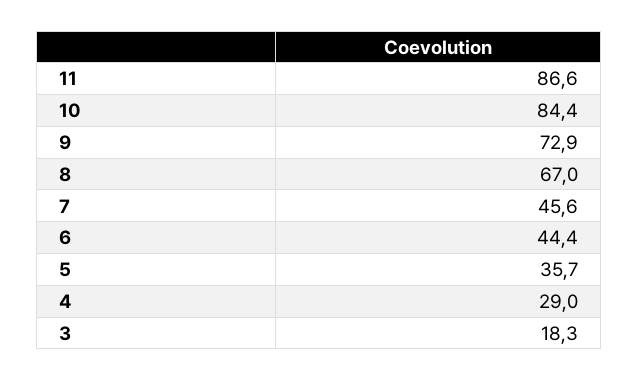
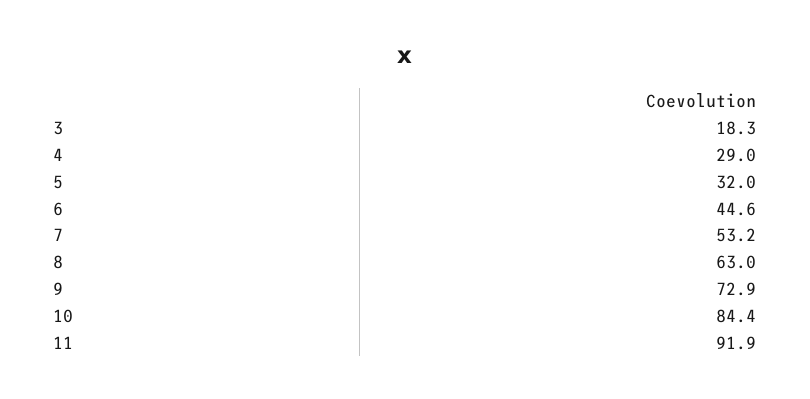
  {
-   "11": 86.6,
+   "11": 91.9,
    "10": 84.4,
    "9": 72.9,
-   "8": 67,
+   "8": 63,
-   "7": 45.6,
+   "7": 53.2,
-   "6": 44.4,
+   "6": 44.6,
-   "5": 35.7,
+   "5": 32,
    "4": 29,
    "3": 18.3
  }

